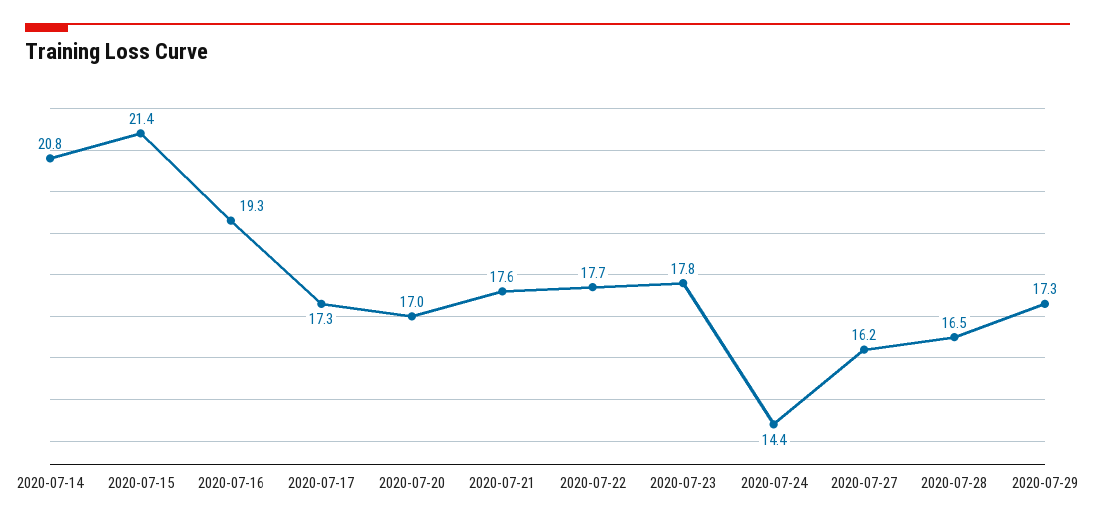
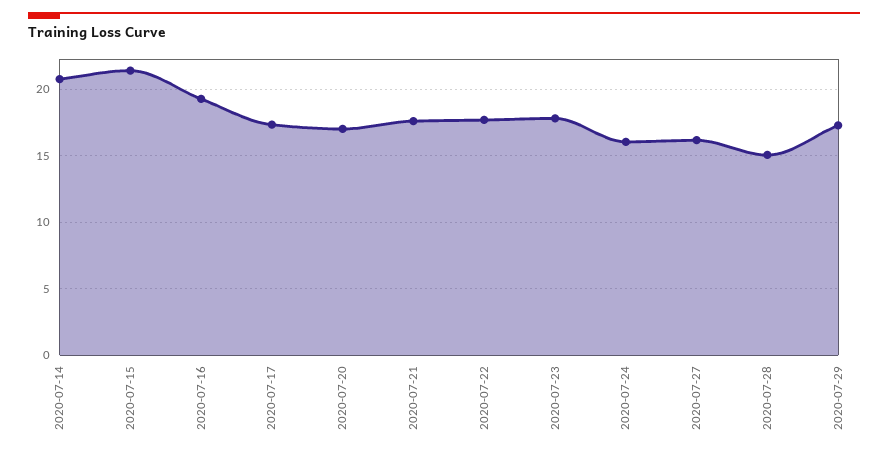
  {
    "2020-07-14": 20.8,
    "2020-07-15": 21.4,
    "2020-07-16": 19.3,
    "2020-07-17": 17.3,
    "2020-07-20": 17,
    "2020-07-21": 17.6,
    "2020-07-22": 17.7,
    "2020-07-23": 17.8,
-   "2020-07-24": 14.4,
+   "2020-07-24": 16,
    "2020-07-27": 16.2,
-   "2020-07-28": 16.5,
+   "2020-07-28": 15,
    "2020-07-29": 17.3
  }

